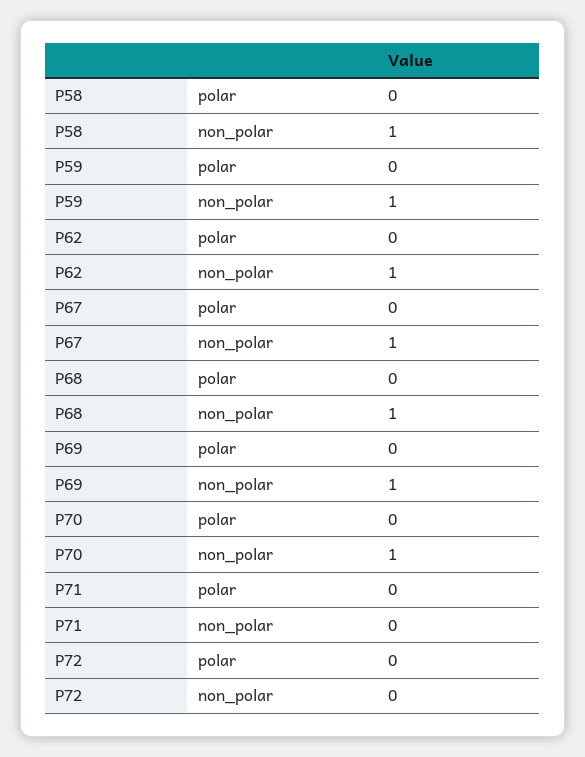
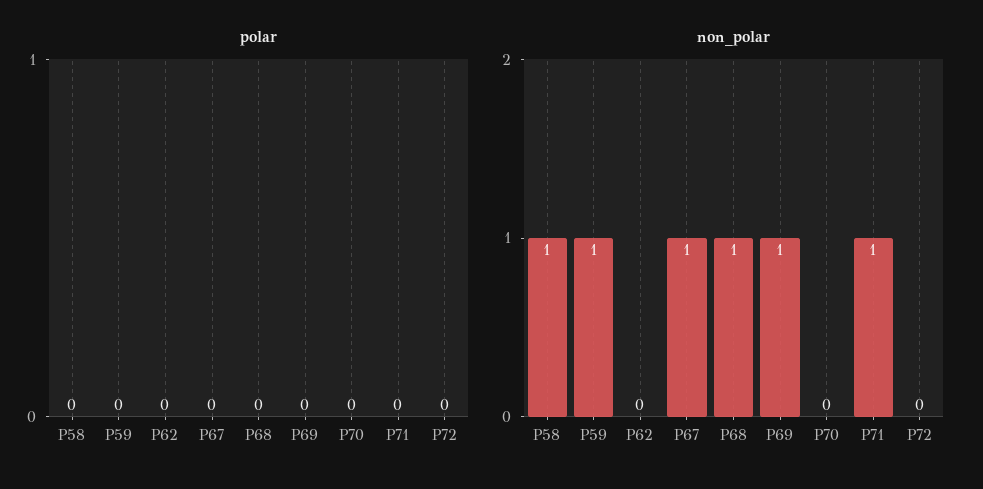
  {
    "polar": {
      "P58": 0,
      "P59": 0,
      "P62": 0,
      "P67": 0,
      "P68": 0,
      "P69": 0,
      "P70": 0,
      "P71": 0,
      "P72": 0
    },
    "non_polar": {
      "P58": 1,
      "P59": 1,
-     "P62": 1,
+     "P62": 0,
      "P67": 1,
      "P68": 1,
      "P69": 1,
-     "P70": 1,
+     "P70": 0,
-     "P71": 0,
+     "P71": 1,
      "P72": 0
    }
  }

